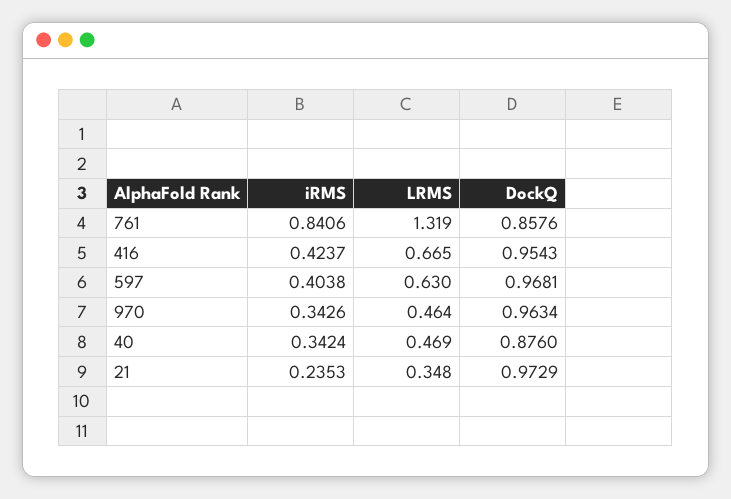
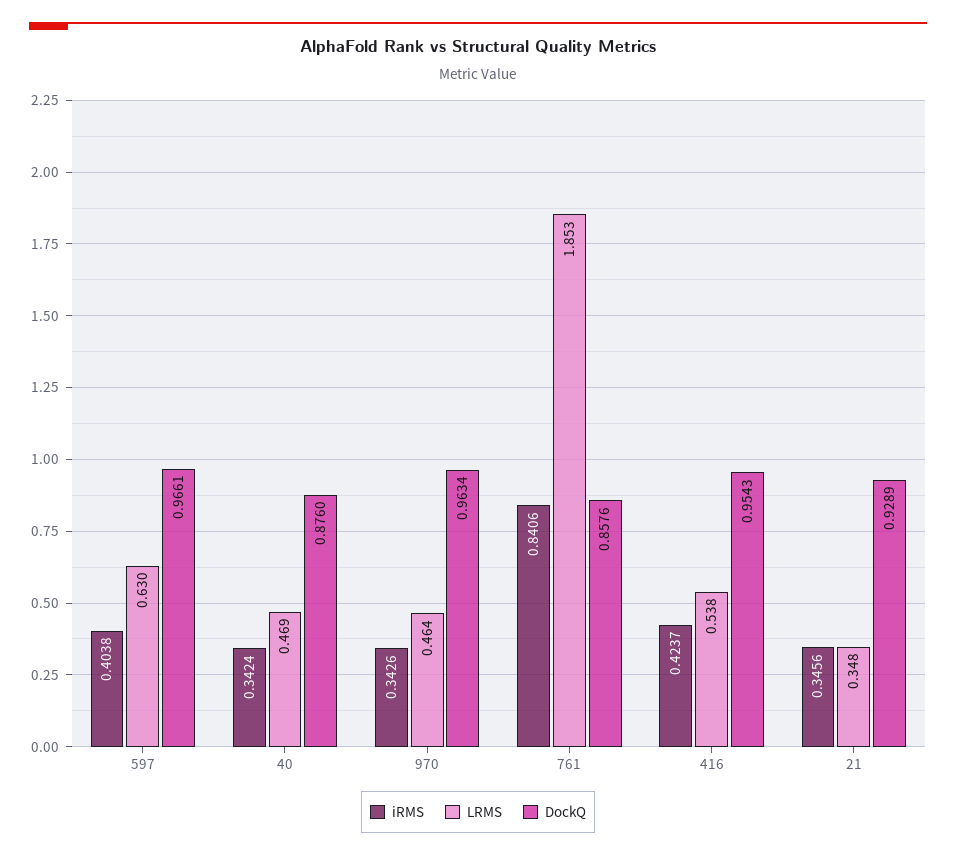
  {
    "iRMS": {
      "761": 0.8406,
      "416": 0.4237,
      "597": 0.4038,
      "970": 0.3426,
      "40": 0.3424,
-     "21": 0.2353
+     "21": 0.3456
    },
    "LRMS": {
-     "761": 1.319,
+     "761": 1.853,
-     "416": 0.665,
+     "416": 0.538,
      "597": 0.63,
      "970": 0.464,
      "40": 0.469,
      "21": 0.348
    },
    "DockQ": {
      "761": 0.8576,
      "416": 0.9543,
-     "597": 0.9681,
+     "597": 0.9661,
      "970": 0.9634,
      "40": 0.876,
-     "21": 0.9729
+     "21": 0.9289
    }
  }

